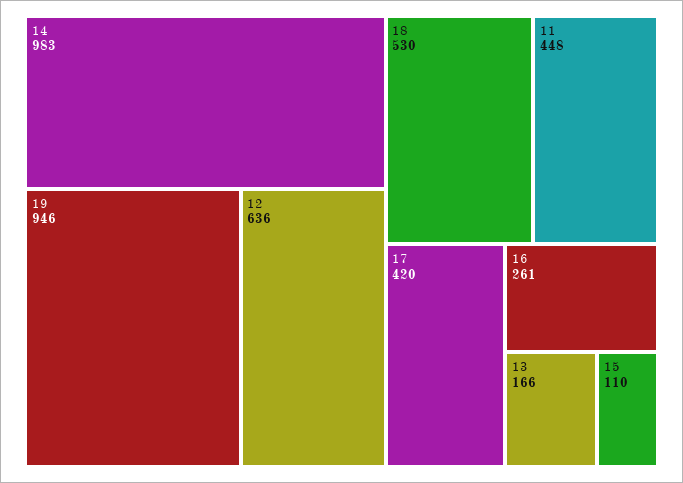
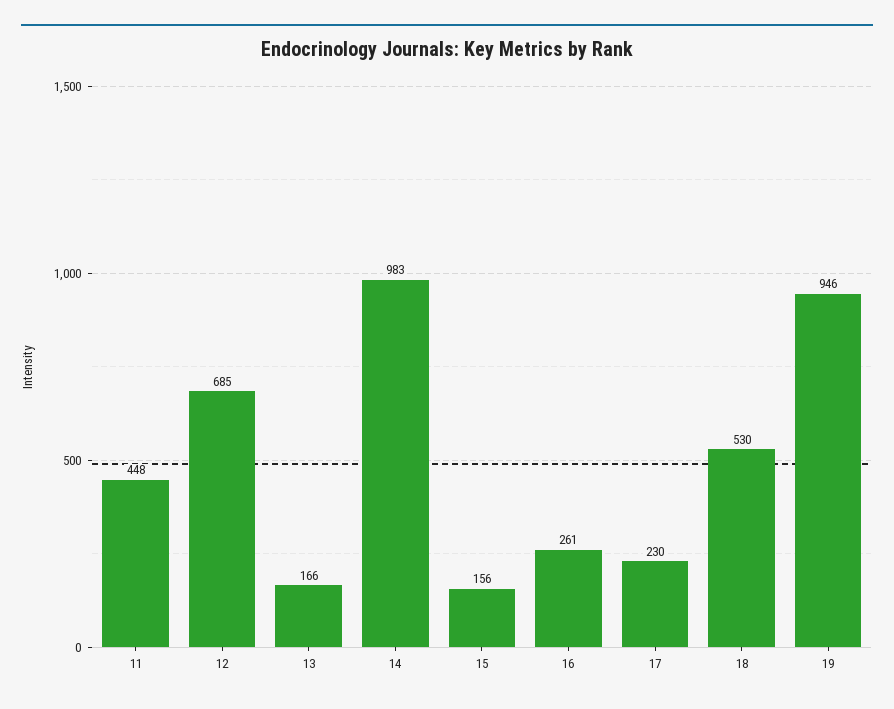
  {
    "14": 983,
    "19": 946,
-   "12": 636,
+   "12": 685,
    "18": 530,
    "11": 448,
-   "17": 420,
+   "17": 230,
    "16": 261,
    "13": 166,
-   "15": 110
+   "15": 156
  }

